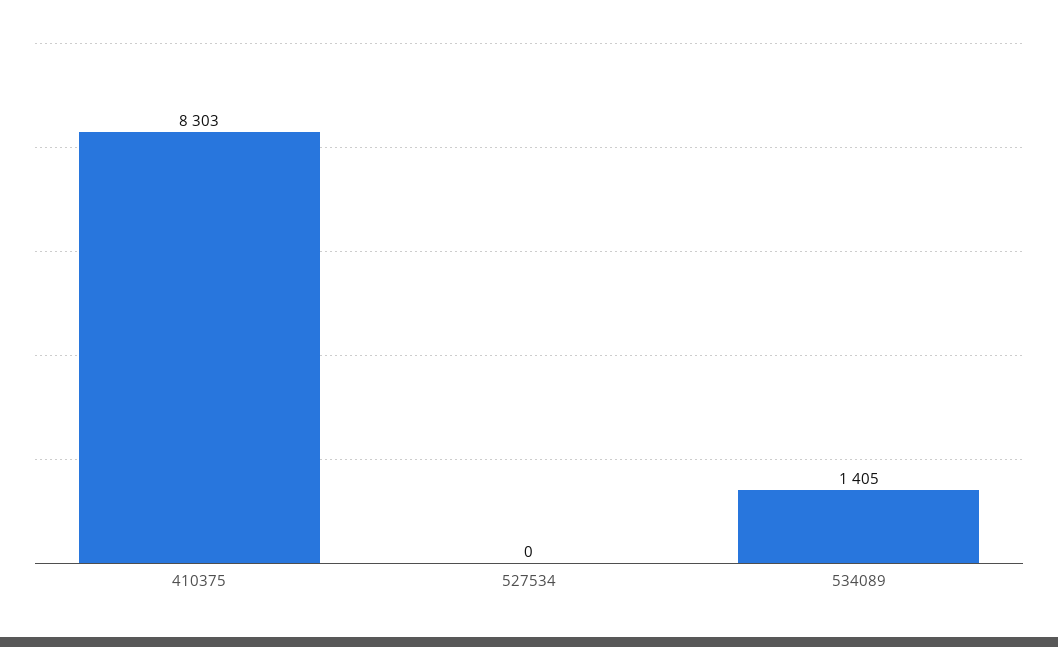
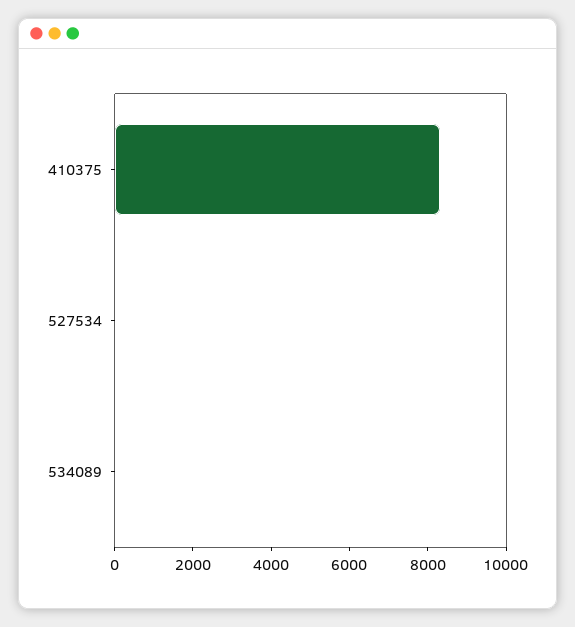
  {
    "410375": 8303,
    "527534": 0,
-   "534089": 1405
+   "534089": 0
  }

